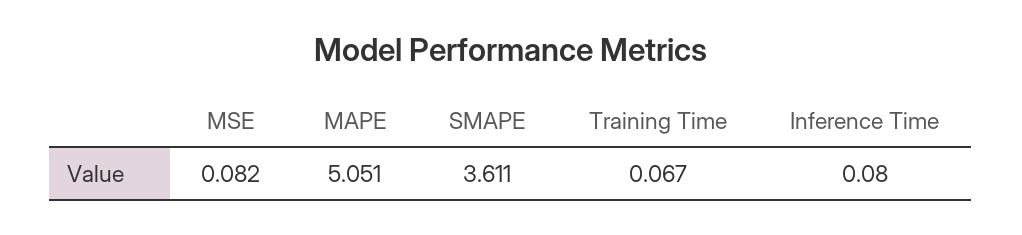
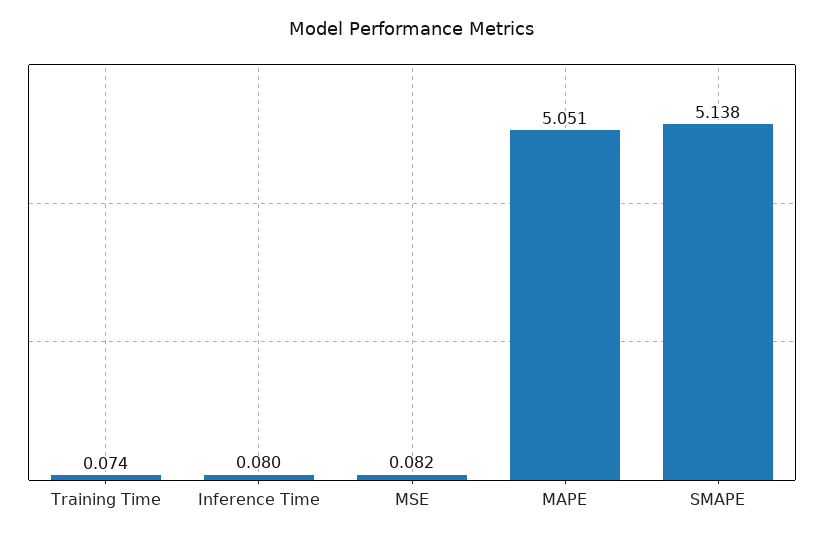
  {
    "MSE": 0.082,
    "MAPE": 5.051,
-   "SMAPE": 3.611,
+   "SMAPE": 5.138,
-   "Training Time": 0.067,
+   "Training Time": 0.074,
    "Inference Time": 0.08
  }

